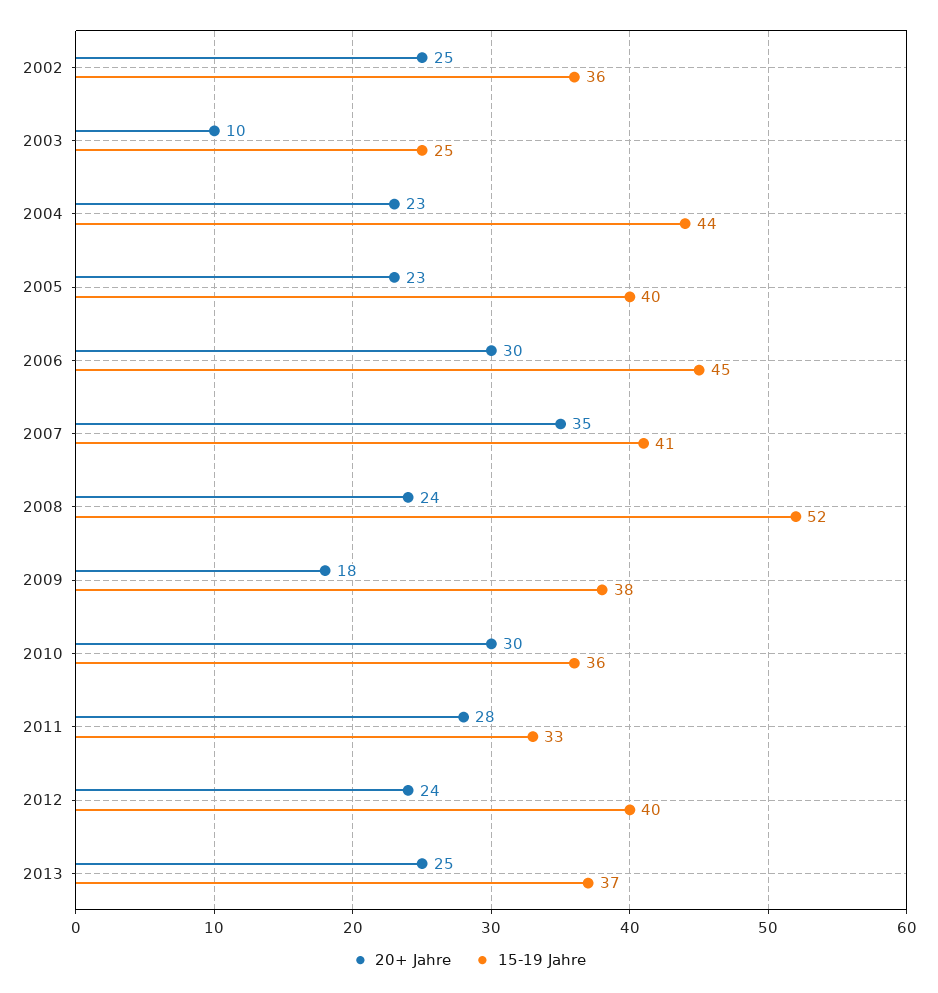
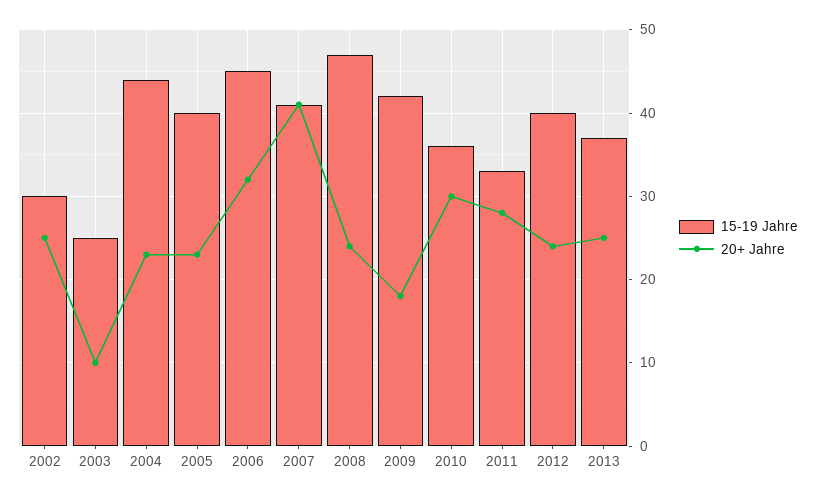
  {
    "20+ Jahre": {
      "2002": 25,
      "2003": 10,
      "2004": 23,
      "2005": 23,
-     "2006": 30,
+     "2006": 32,
-     "2007": 35,
+     "2007": 41,
      "2008": 24,
      "2009": 18,
      "2010": 30,
      "2011": 28,
      "2012": 24,
      "2013": 25
    },
    "15-19 Jahre": {
-     "2002": 36,
+     "2002": 30,
      "2003": 25,
      "2004": 44,
      "2005": 40,
      "2006": 45,
      "2007": 41,
-     "2008": 52,
+     "2008": 47,
-     "2009": 38,
+     "2009": 42,
      "2010": 36,
      "2011": 33,
      "2012": 40,
      "2013": 37
    }
  }

